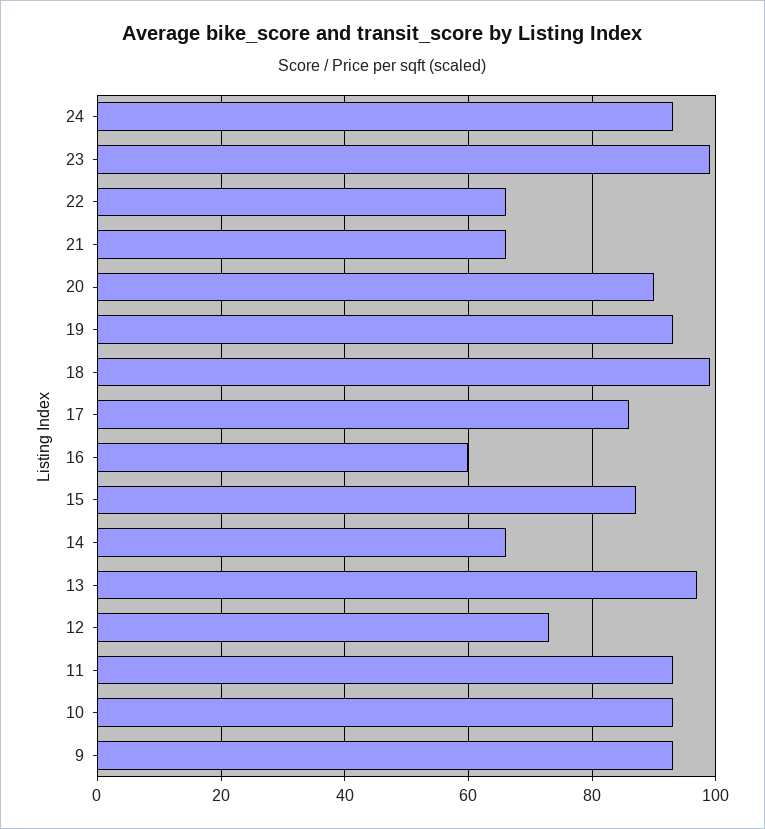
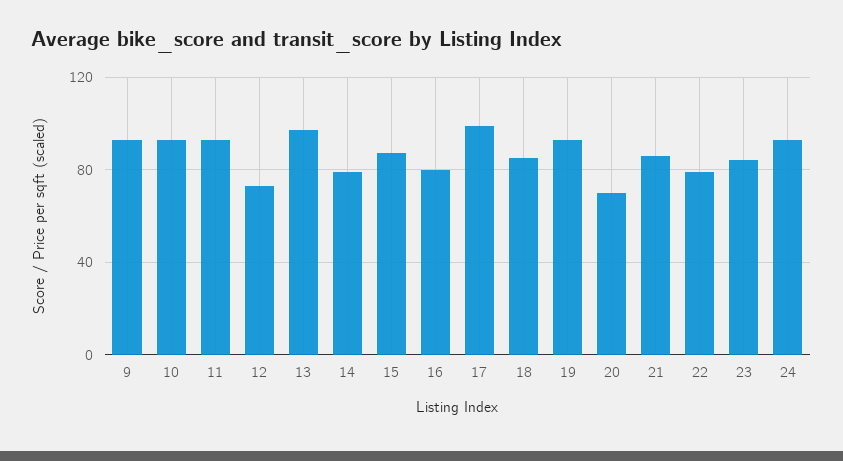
  {
    "24": 95,
-   "23": 100,
+   "23": 85,
-   "22": 65,
+   "22": 80,
-   "21": 65,
+   "21": 85,
-   "20": 90,
+   "20": 70,
    "19": 95,
-   "18": 100,
+   "18": 85,
-   "17": 85,
+   "17": 100,
-   "16": 60,
+   "16": 80,
    "15": 85,
-   "14": 65,
+   "14": 80,
    "13": 95,
    "12": 75,
    "11": 95,
    "10": 95,
    "9": 95
  }

